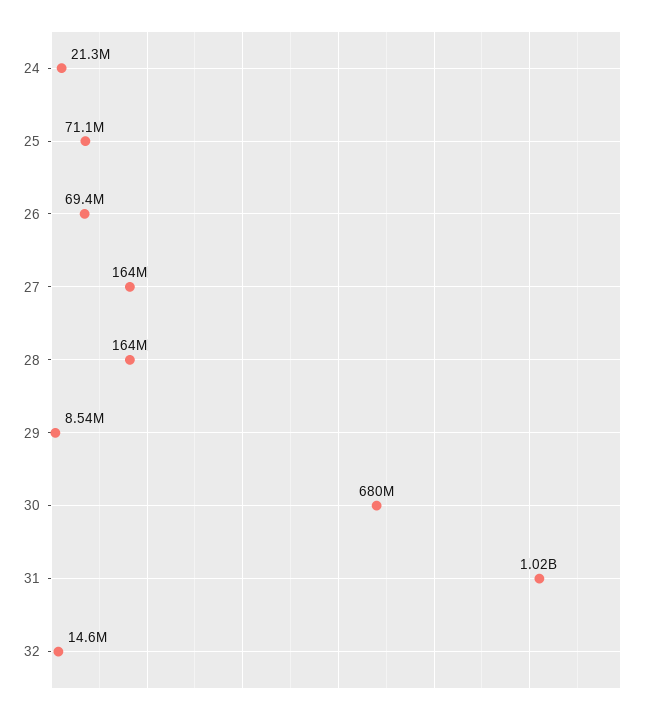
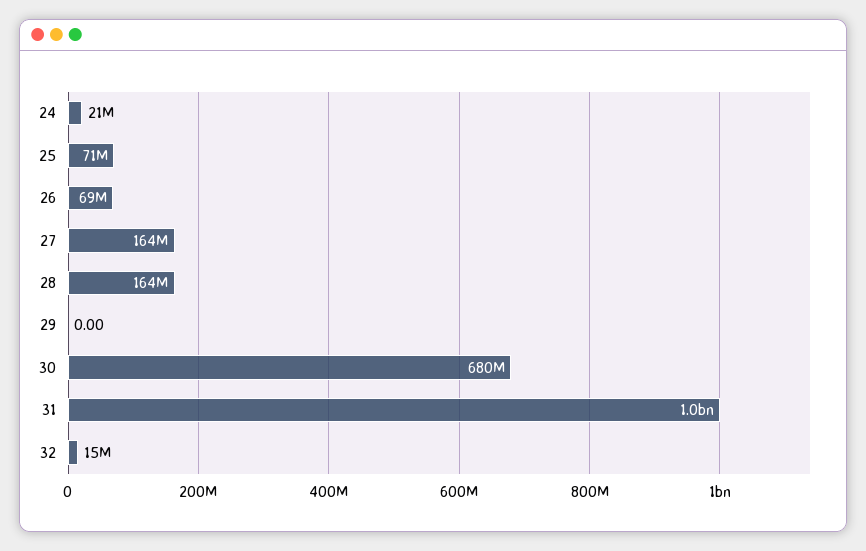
  {
    "24": 21300000,
    "25": 71100000,
    "26": 69400000,
    "27": 164000000,
    "28": 164000000,
-   "29": 8540000,
+   "29": 0,
    "30": 680000000,
    "31": 1020000000,
    "32": 14600000
  }

